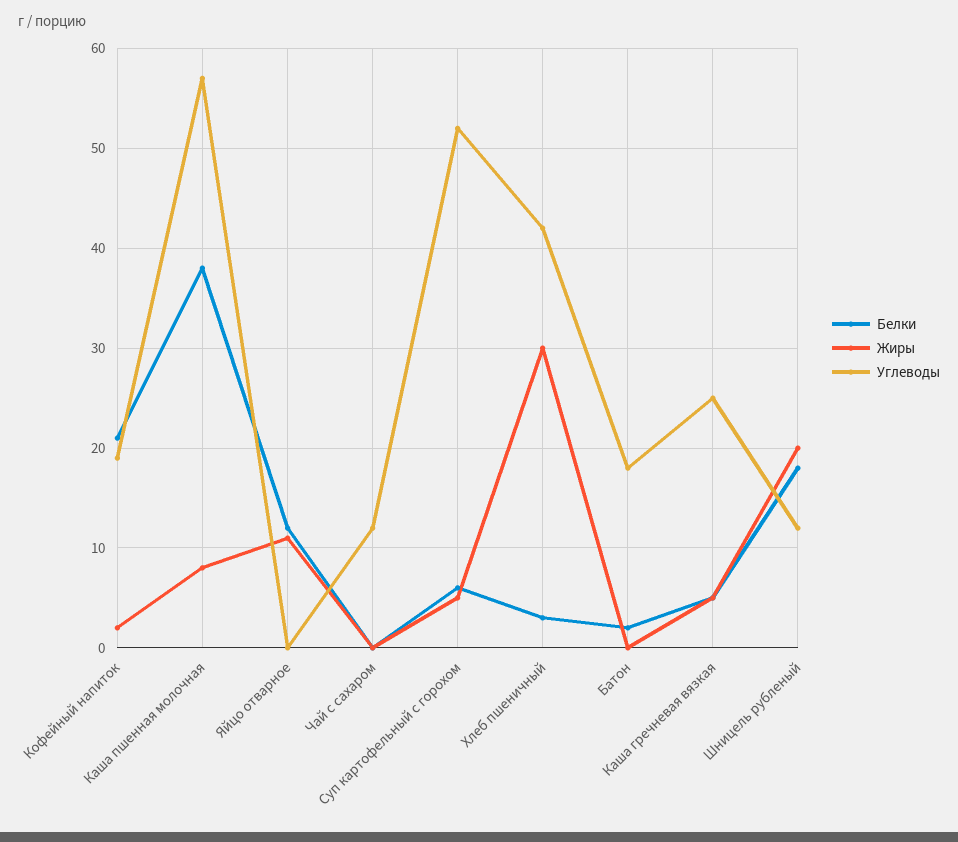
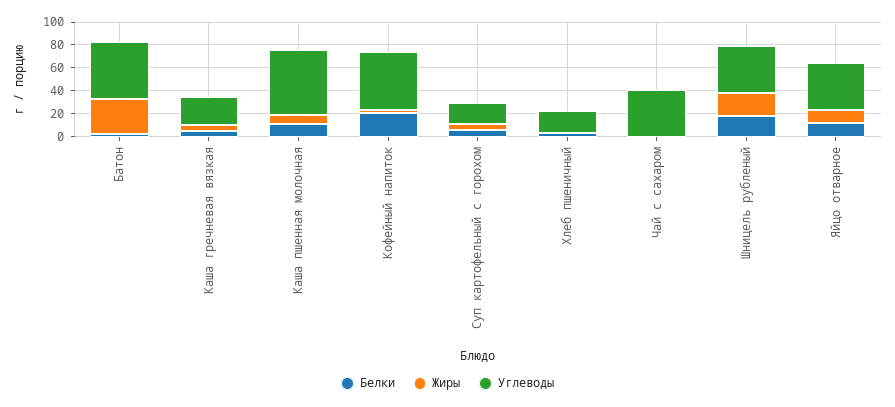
  {
    "Белки": {
      "Кофейный напиток": 21,
-     "Каша пшенная молочная": 38,
+     "Каша пшенная молочная": 10,
      "Яйцо отварное": 12,
      "Чай с сахаром": 0,
      "Суп картофельный с горохом": 6,
      "Хлеб пшеничный": 3,
      "Батон": 2,
      "Каша гречневая вязкая": 5,
      "Шницель рубленый": 18
    },
    "Жиры": {
      "Кофейный напиток": 2,
      "Каша пшенная молочная": 8,
      "Яйцо отварное": 11,
      "Чай с сахаром": 0,
      "Суп картофельный с горохом": 5,
-     "Хлеб пшеничный": 30,
+     "Хлеб пшеничный": 0,
-     "Батон": 0,
+     "Батон": 30,
      "Каша гречневая вязкая": 5,
      "Шницель рубленый": 20
    },
    "Углеводы": {
-     "Кофейный напиток": 19,
+     "Кофейный напиток": 50,
      "Каша пшенная молочная": 57,
-     "Яйцо отварное": 0,
+     "Яйцо отварное": 40,
-     "Чай с сахаром": 12,
+     "Чай с сахаром": 40,
-     "Суп картофельный с горохом": 52,
+     "Суп картофельный с горохом": 20,
-     "Хлеб пшеничный": 42,
+     "Хлеб пшеничный": 20,
-     "Батон": 18,
+     "Батон": 50,
      "Каша гречневая вязкая": 25,
-     "Шницель рубленый": 12
+     "Шницель рубленый": 40
    }
  }

